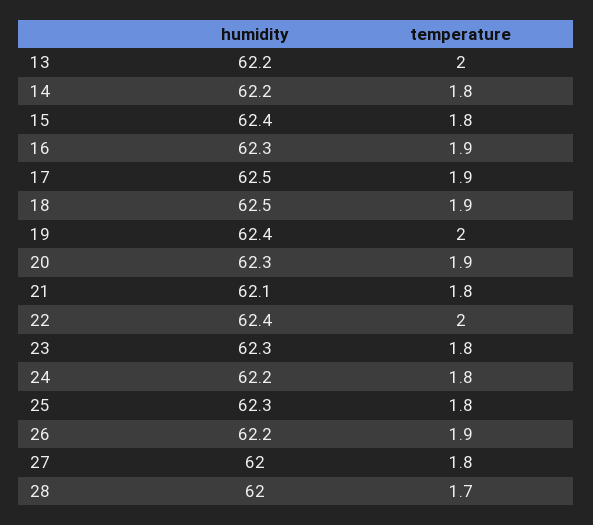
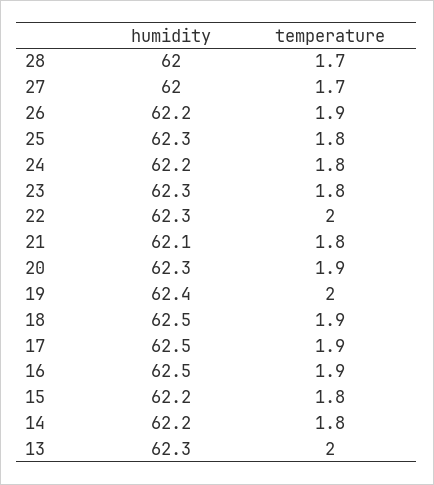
  {
    "humidity": {
-     "13": 62.2,
+     "13": 62.3,
      "14": 62.2,
-     "15": 62.4,
+     "15": 62.2,
-     "16": 62.3,
+     "16": 62.5,
      "17": 62.5,
      "18": 62.5,
      "19": 62.4,
      "20": 62.3,
      "21": 62.1,
-     "22": 62.4,
+     "22": 62.3,
      "23": 62.3,
      "24": 62.2,
      "25": 62.3,
      "26": 62.2,
      "27": 62,
      "28": 62
    },
    "temperature": {
      "13": 2,
      "14": 1.8,
      "15": 1.8,
      "16": 1.9,
      "17": 1.9,
      "18": 1.9,
      "19": 2,
      "20": 1.9,
      "21": 1.8,
      "22": 2,
      "23": 1.8,
      "24": 1.8,
      "25": 1.8,
      "26": 1.9,
-     "27": 1.8,
+     "27": 1.7,
      "28": 1.7
    }
  }

